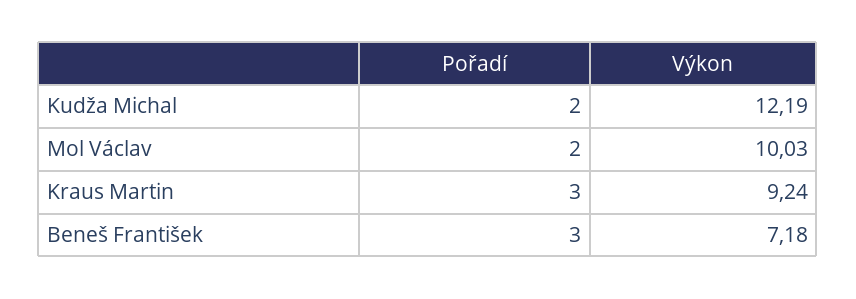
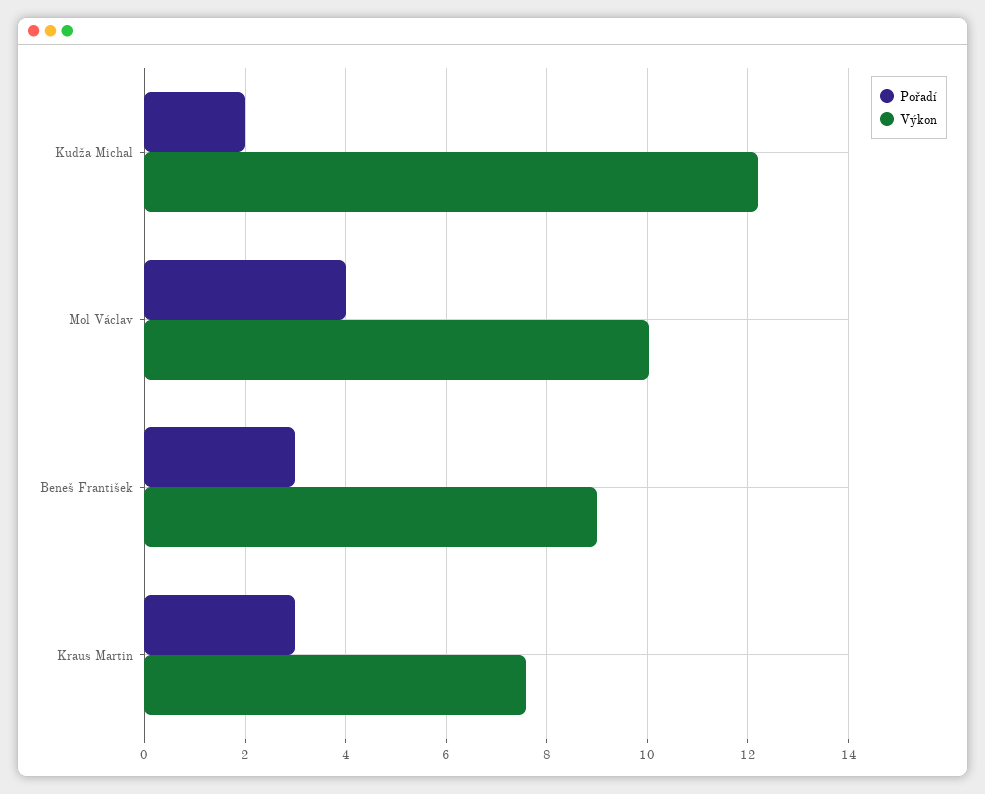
  {
    "Pořadí": {
      "Kudža Michal": 2,
-     "Mol Václav": 2,
+     "Mol Václav": 4,
      "Kraus Martin": 3,
      "Beneš František": 3
    },
    "Výkon": {
      "Kudža Michal": 12.19,
      "Mol Václav": 10.03,
-     "Kraus Martin": 9.24,
+     "Kraus Martin": 7.6,
-     "Beneš František": 7.18
+     "Beneš František": 9
    }
  }

